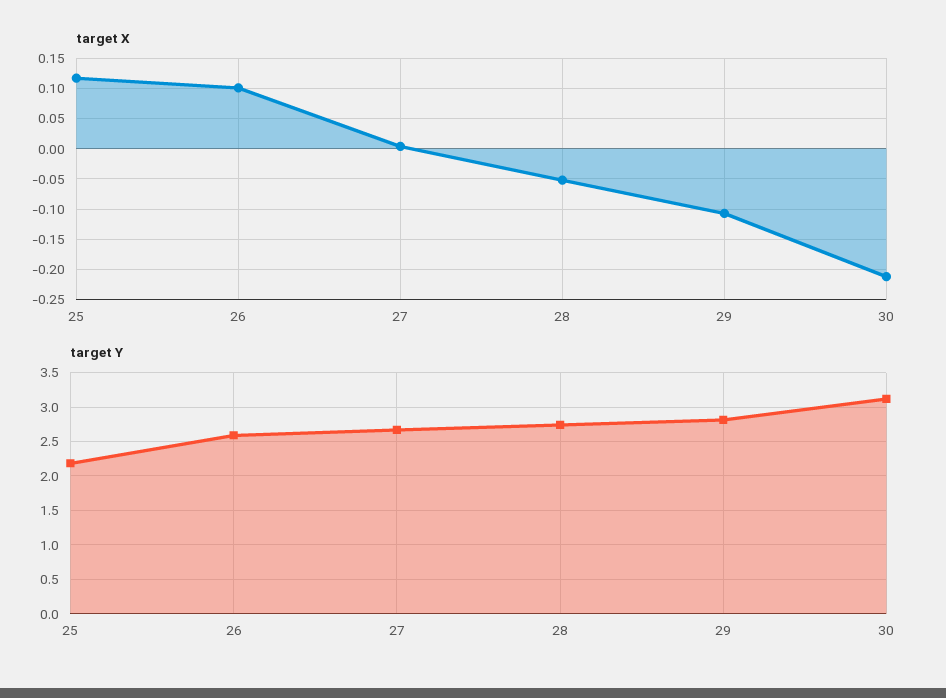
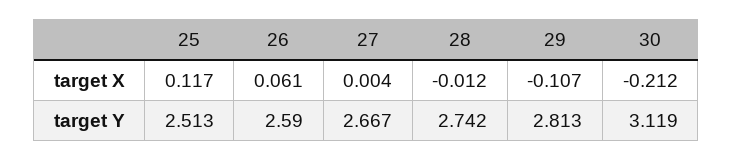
  {
    "target X": {
      "25": 0.117,
-     "26": 0.1,
+     "26": 0.061,
      "27": 0.004,
-     "28": -0.05,
+     "28": -0.012,
      "29": -0.107,
      "30": -0.212
    },
    "target Y": {
-     "25": 2.2,
+     "25": 2.513,
      "26": 2.59,
      "27": 2.667,
      "28": 2.742,
      "29": 2.813,
      "30": 3.119
    }
  }

